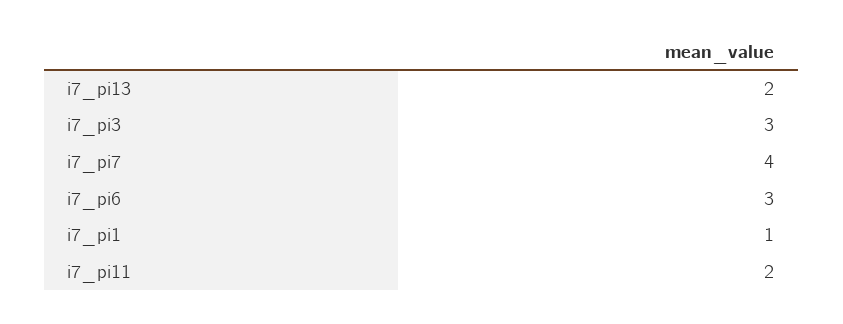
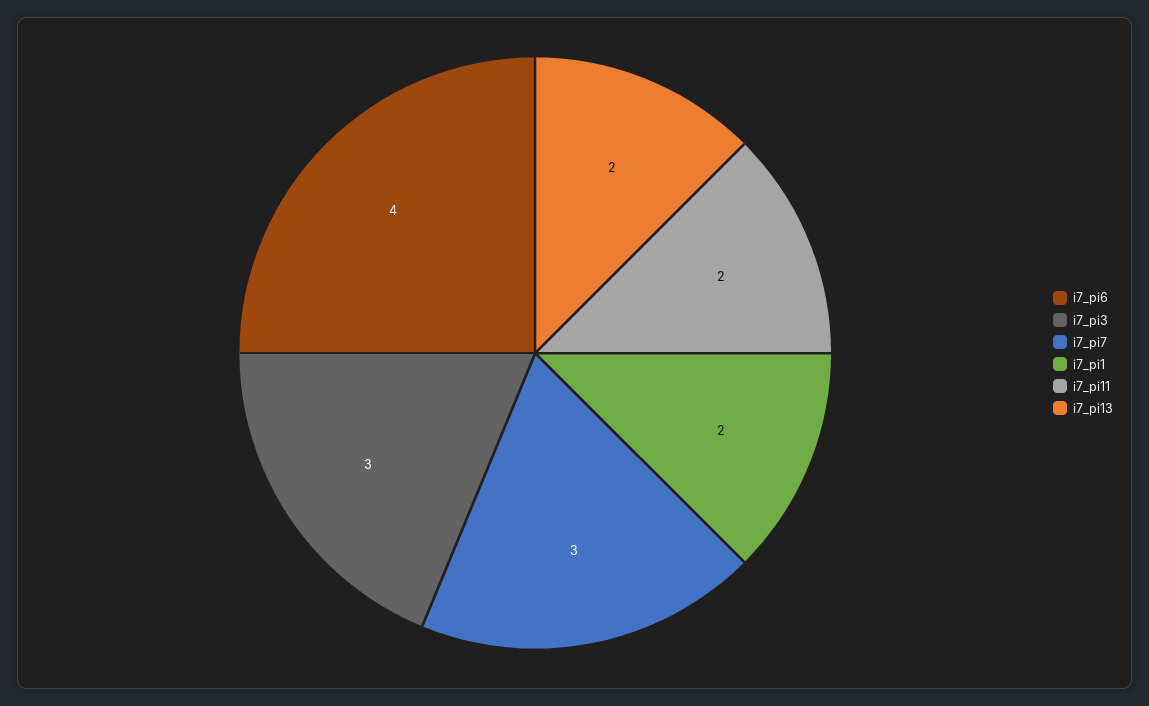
  {
    "i7_pi13": 2,
    "i7_pi3": 3,
-   "i7_pi7": 4,
+   "i7_pi7": 3,
-   "i7_pi6": 3,
+   "i7_pi6": 4,
-   "i7_pi1": 1,
+   "i7_pi1": 2,
    "i7_pi11": 2
  }

